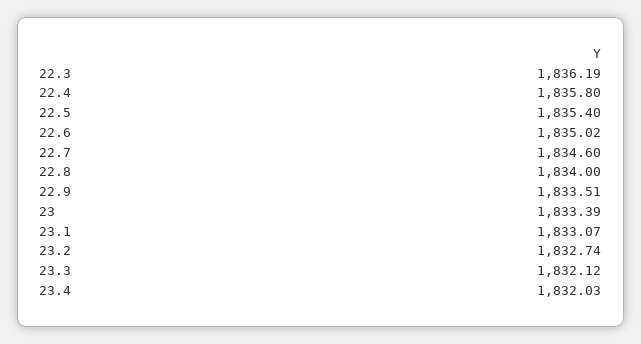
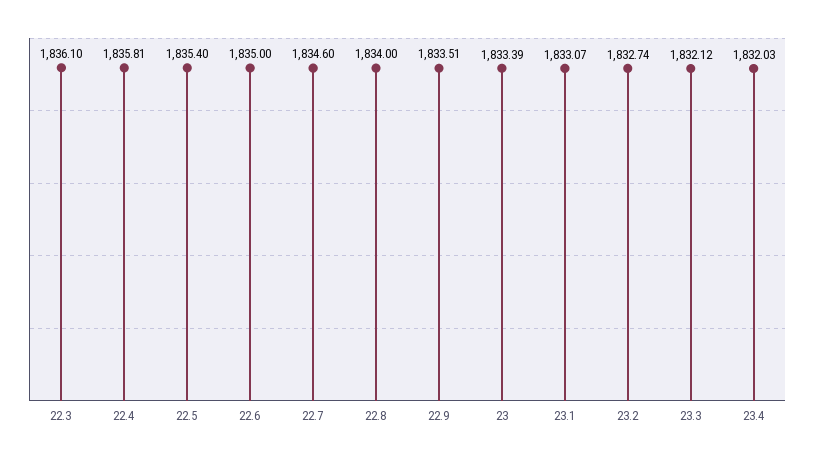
  {
-   "22.3": 1836.19,
+   "22.3": 1836.1,
-   "22.4": 1835.8,
+   "22.4": 1835.81,
    "22.5": 1835.4,
-   "22.6": 1835.02,
+   "22.6": 1835,
    "22.7": 1834.6,
    "22.8": 1834,
    "22.9": 1833.51,
    "23": 1833.39,
    "23.1": 1833.07,
    "23.2": 1832.74,
    "23.3": 1832.12,
    "23.4": 1832.03
  }

